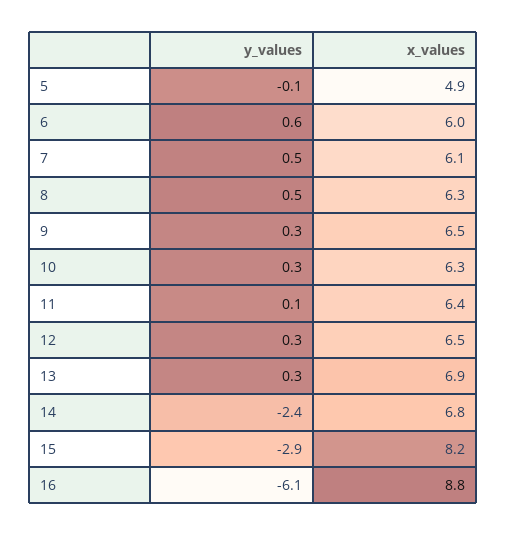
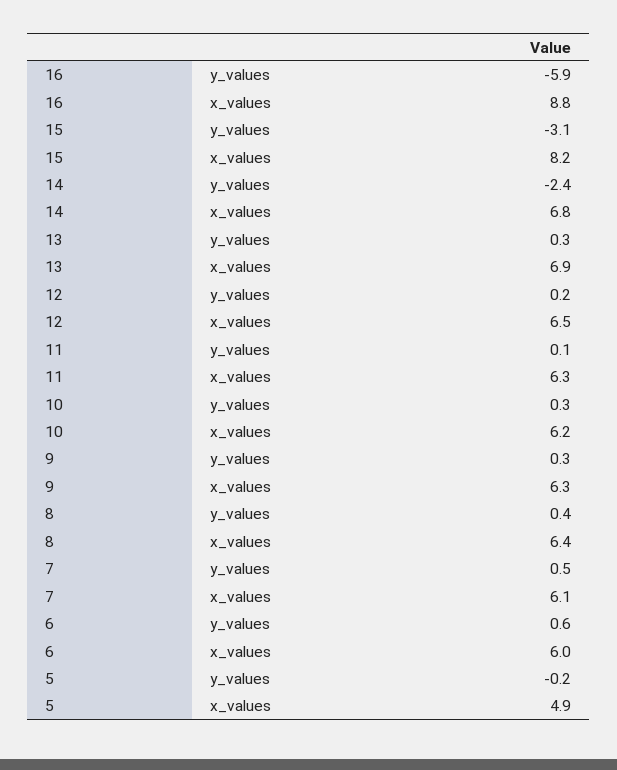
  {
    "y_values": {
-     "5": -0.1,
+     "5": -0.2,
      "6": 0.6,
      "7": 0.5,
-     "8": 0.5,
+     "8": 0.4,
      "9": 0.3,
      "10": 0.3,
      "11": 0.1,
-     "12": 0.3,
+     "12": 0.2,
      "13": 0.3,
      "14": -2.4,
-     "15": -2.9,
+     "15": -3.1,
-     "16": -6.1
+     "16": -5.9
    },
    "x_values": {
      "5": 4.9,
      "6": 6,
      "7": 6.1,
-     "8": 6.3,
+     "8": 6.4,
-     "9": 6.5,
+     "9": 6.3,
-     "10": 6.3,
+     "10": 6.2,
-     "11": 6.4,
+     "11": 6.3,
      "12": 6.5,
      "13": 6.9,
      "14": 6.8,
      "15": 8.2,
      "16": 8.8
    }
  }

